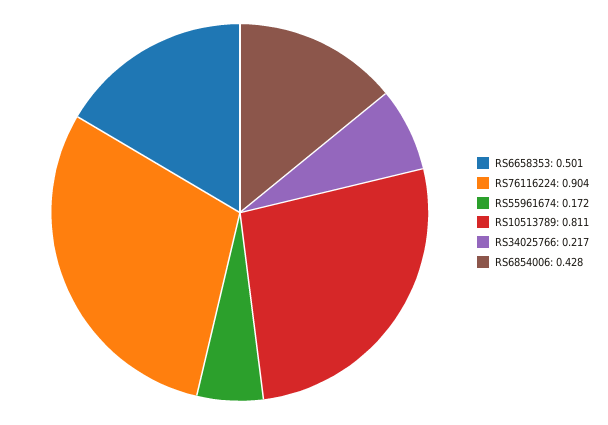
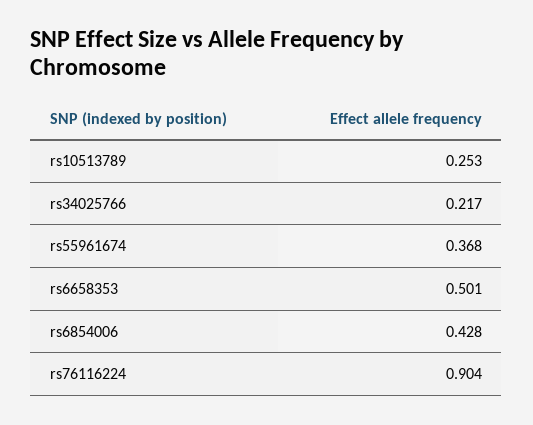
  {
    "RS6658353": 0.501,
    "RS76116224": 0.904,
-   "RS55961674": 0.172,
+   "RS55961674": 0.368,
-   "RS10513789": 0.811,
+   "RS10513789": 0.253,
    "RS34025766": 0.217,
    "RS6854006": 0.428
  }

